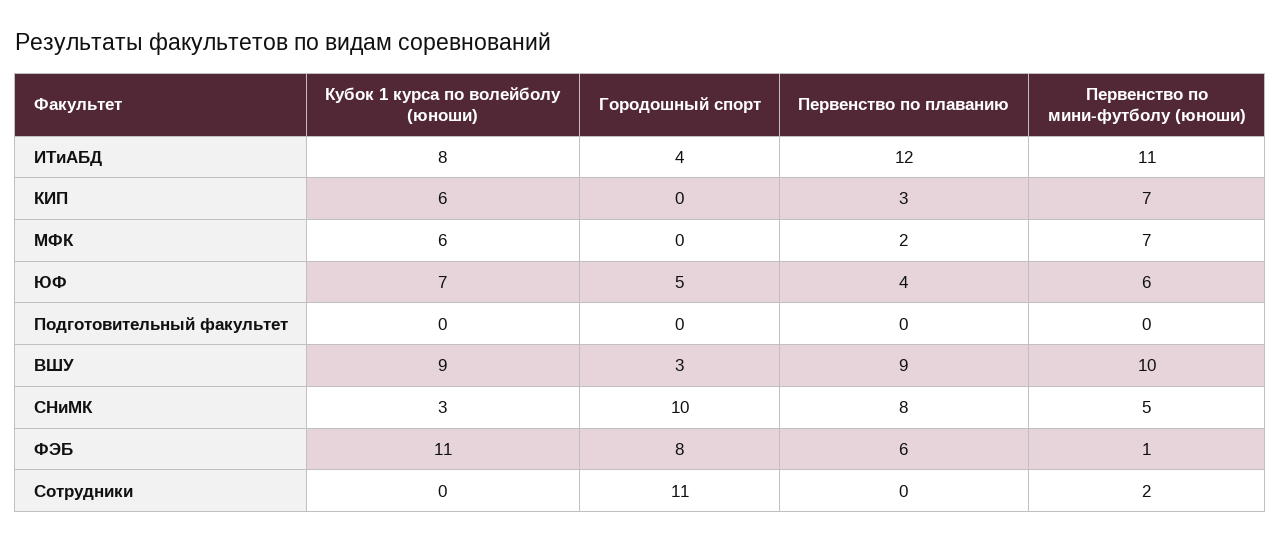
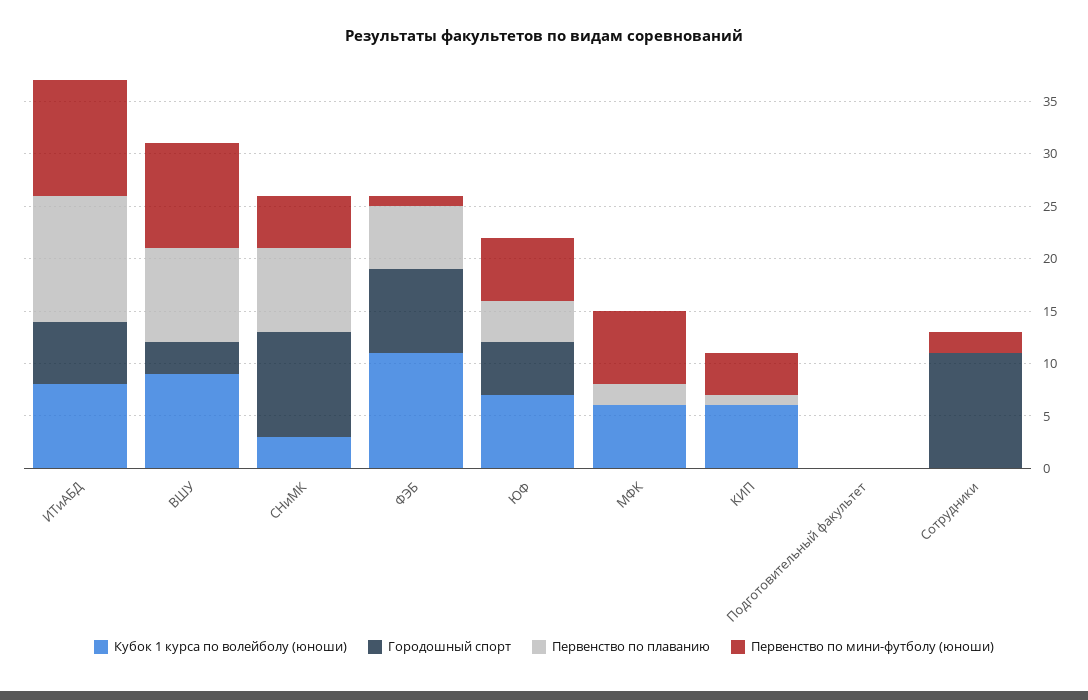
  {
    "Кубок 1 курса по волейболу (юноши)": {
      "ИТиАБД": 8,
      "КИП": 6,
      "МФК": 6,
      "ЮФ": 7,
      "Подготовительный факультет": 0,
      "ВШУ": 9,
      "СНиМК": 3,
      "ФЭБ": 11,
      "Сотрудники": 0
    },
    "Городошный спорт": {
-     "ИТиАБД": 4,
+     "ИТиАБД": 6,
      "КИП": 0,
      "МФК": 0,
      "ЮФ": 5,
      "Подготовительный факультет": 0,
      "ВШУ": 3,
      "СНиМК": 10,
      "ФЭБ": 8,
      "Сотрудники": 11
    },
    "Первенство по плаванию": {
      "ИТиАБД": 12,
-     "КИП": 3,
+     "КИП": 1,
      "МФК": 2,
      "ЮФ": 4,
      "Подготовительный факультет": 0,
      "ВШУ": 9,
      "СНиМК": 8,
      "ФЭБ": 6,
      "Сотрудники": 0
    },
    "Первенство по мини-футболу (юноши)": {
      "ИТиАБД": 11,
-     "КИП": 7,
+     "КИП": 4,
      "МФК": 7,
      "ЮФ": 6,
      "Подготовительный факультет": 0,
      "ВШУ": 10,
      "СНиМК": 5,
      "ФЭБ": 1,
      "Сотрудники": 2
    }
  }

